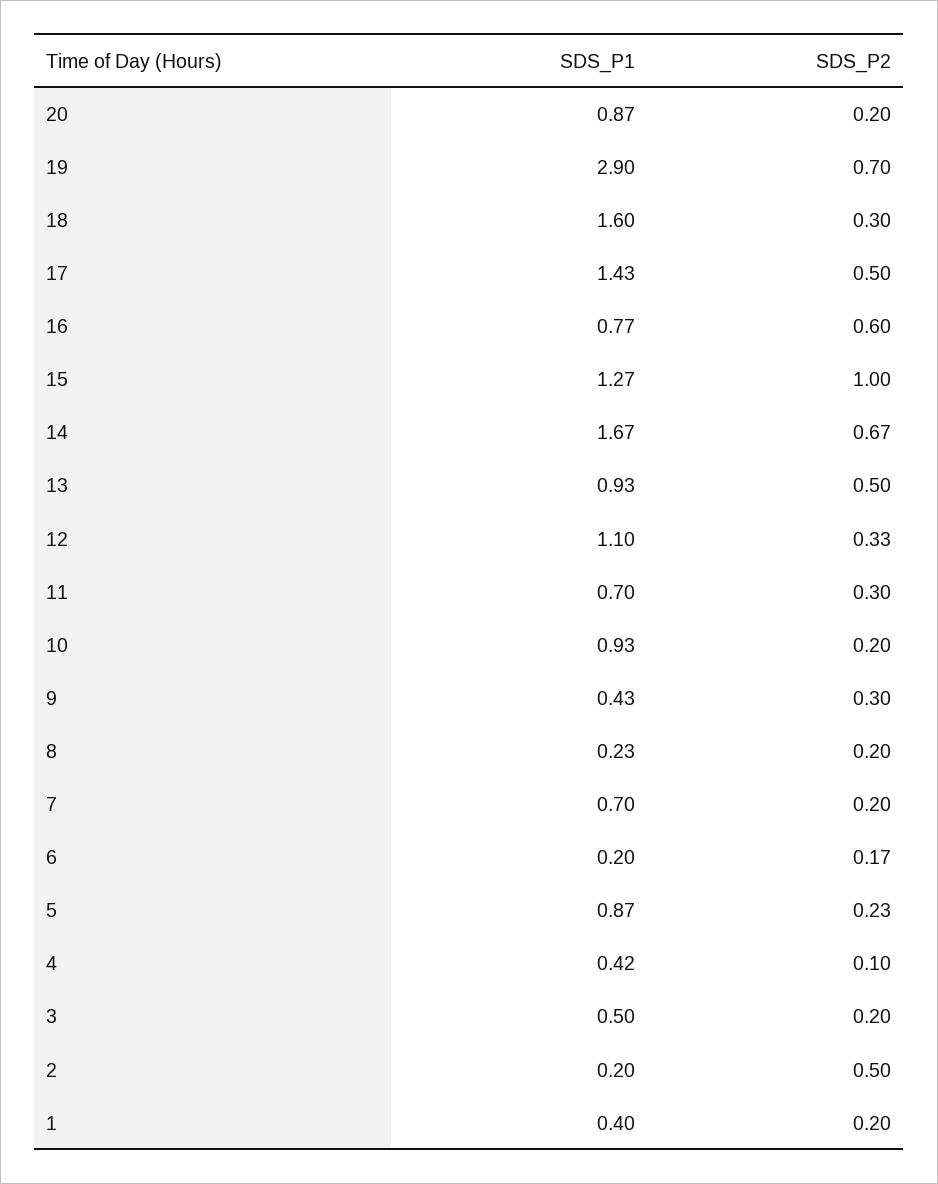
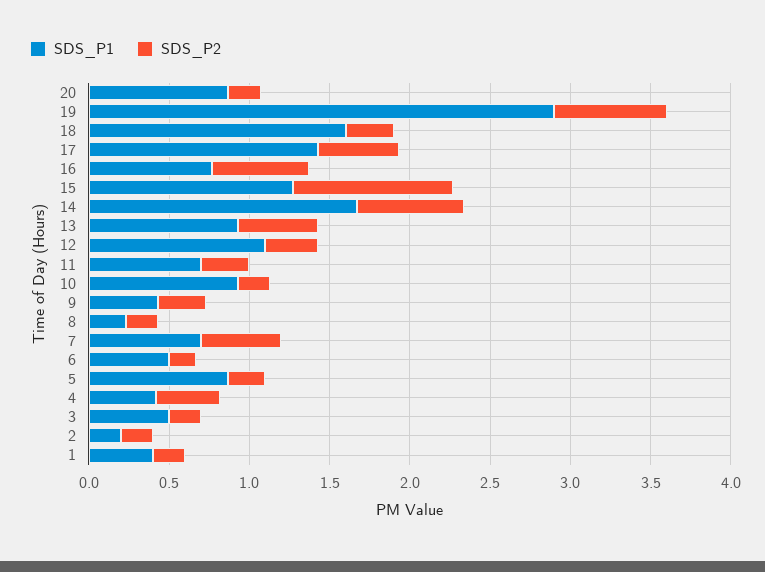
  {
    "SDS_P1": {
      "20": 0.87,
      "19": 2.9,
      "18": 1.6,
      "17": 1.43,
      "16": 0.77,
      "15": 1.27,
      "14": 1.67,
      "13": 0.93,
      "12": 1.1,
      "11": 0.7,
      "10": 0.93,
      "9": 0.43,
      "8": 0.23,
      "7": 0.7,
-     "6": 0.2,
+     "6": 0.5,
      "5": 0.87,
      "4": 0.42,
      "3": 0.5,
      "2": 0.2,
      "1": 0.4
    },
    "SDS_P2": {
      "20": 0.2,
      "19": 0.7,
      "18": 0.3,
      "17": 0.5,
      "16": 0.6,
      "15": 1,
      "14": 0.67,
      "13": 0.5,
      "12": 0.33,
      "11": 0.3,
      "10": 0.2,
      "9": 0.3,
      "8": 0.2,
-     "7": 0.2,
+     "7": 0.5,
      "6": 0.17,
      "5": 0.23,
-     "4": 0.1,
+     "4": 0.4,
      "3": 0.2,
-     "2": 0.5,
+     "2": 0.2,
      "1": 0.2
    }
  }

